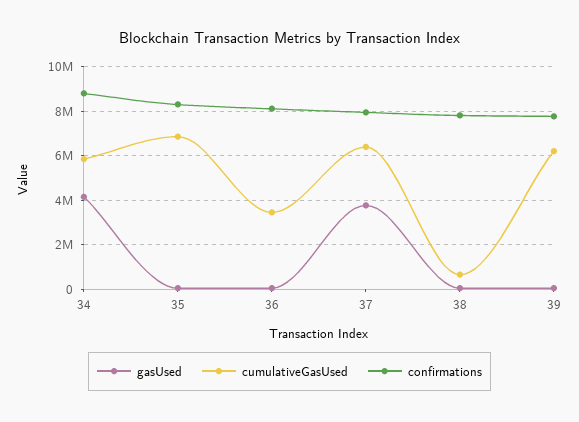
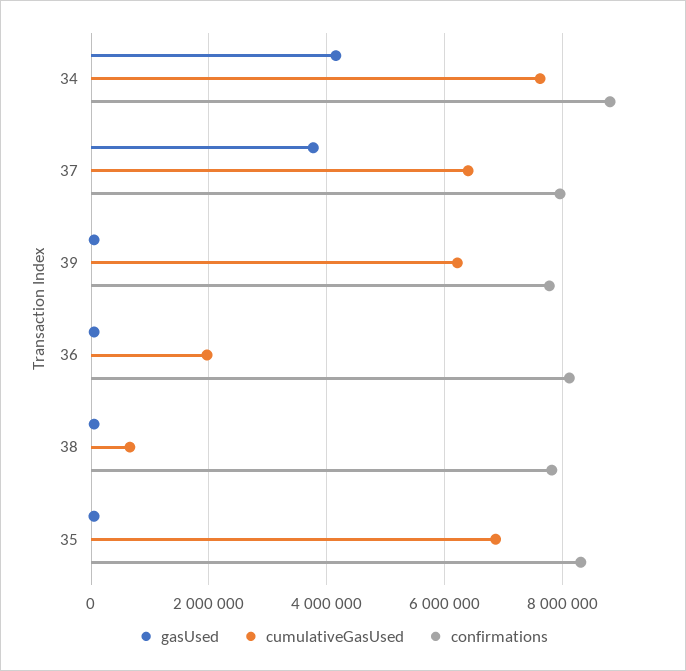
  {
    "gasUsed": {
      "34": 4200000,
      "35": 0,
      "36": 0,
      "37": 3800000,
      "38": 0,
      "39": 0
    },
    "cumulativeGasUsed": {
-     "34": 6000000,
+     "34": 7600000,
      "35": 6800000,
-     "36": 3500000,
+     "36": 2000000,
      "37": 6400000,
      "38": 600000,
      "39": 6200000
    },
    "confirmations": {
      "34": 8800000,
      "35": 8400000,
      "36": 8200000,
      "37": 8000000,
      "38": 7800000,
      "39": 7800000
    }
  }

